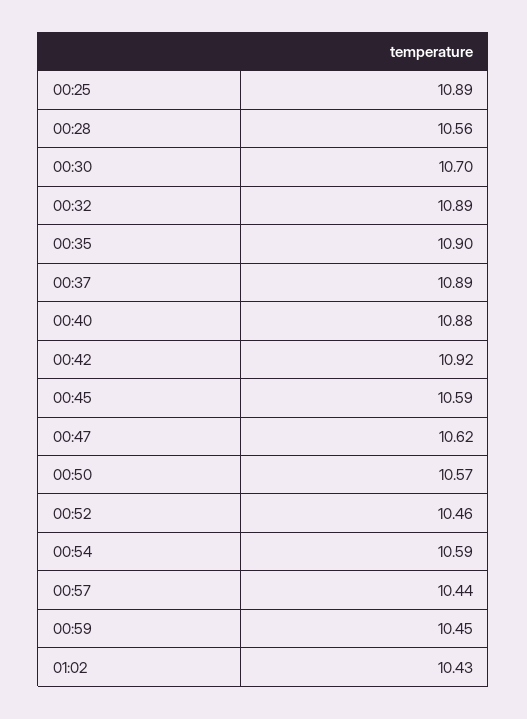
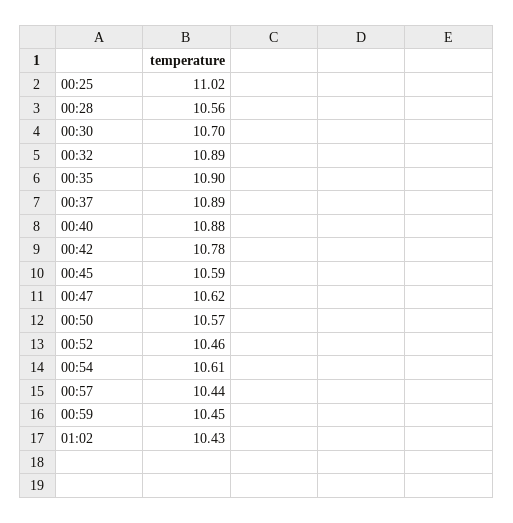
  {
-   "00:25": 10.89,
+   "00:25": 11.02,
    "00:28": 10.56,
    "00:30": 10.7,
    "00:32": 10.89,
    "00:35": 10.9,
    "00:37": 10.89,
    "00:40": 10.88,
-   "00:42": 10.92,
+   "00:42": 10.78,
    "00:45": 10.59,
    "00:47": 10.62,
    "00:50": 10.57,
    "00:52": 10.46,
-   "00:54": 10.59,
+   "00:54": 10.61,
    "00:57": 10.44,
    "00:59": 10.45,
    "01:02": 10.43
  }

